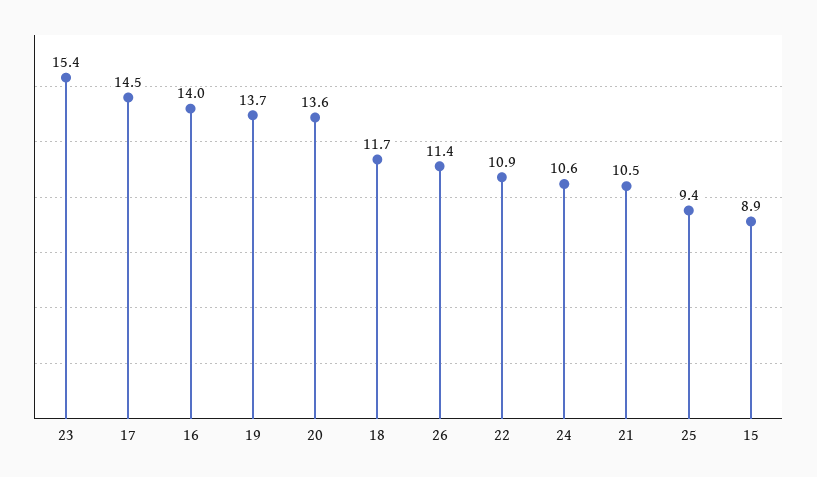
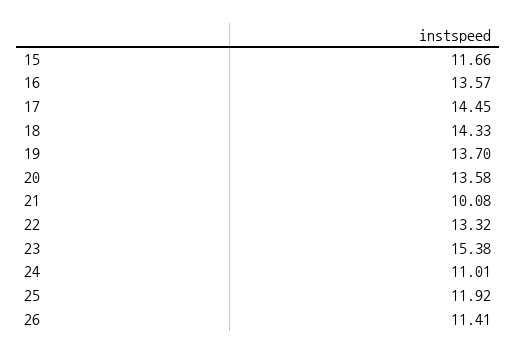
  {
    "23": 15.38,
    "17": 14.45,
-   "16": 14,
+   "16": 13.57,
    "19": 13.7,
    "20": 13.58,
-   "18": 11.7,
+   "18": 14.33,
    "26": 11.41,
-   "22": 10.9,
+   "22": 13.32,
-   "24": 10.6,
+   "24": 11.01,
-   "21": 10.5,
+   "21": 10.08,
-   "25": 9.4,
+   "25": 11.92,
-   "15": 8.9
+   "15": 11.66
  }

